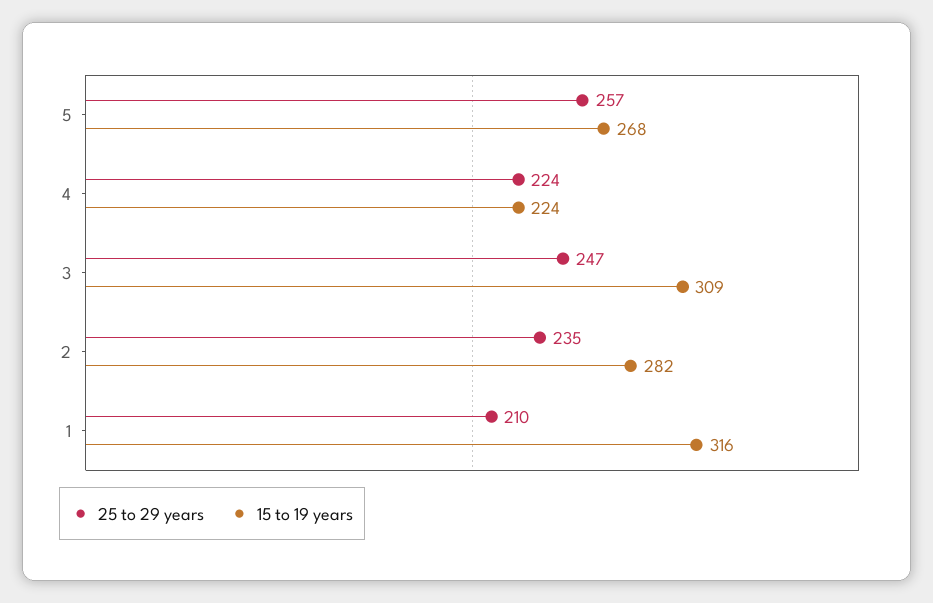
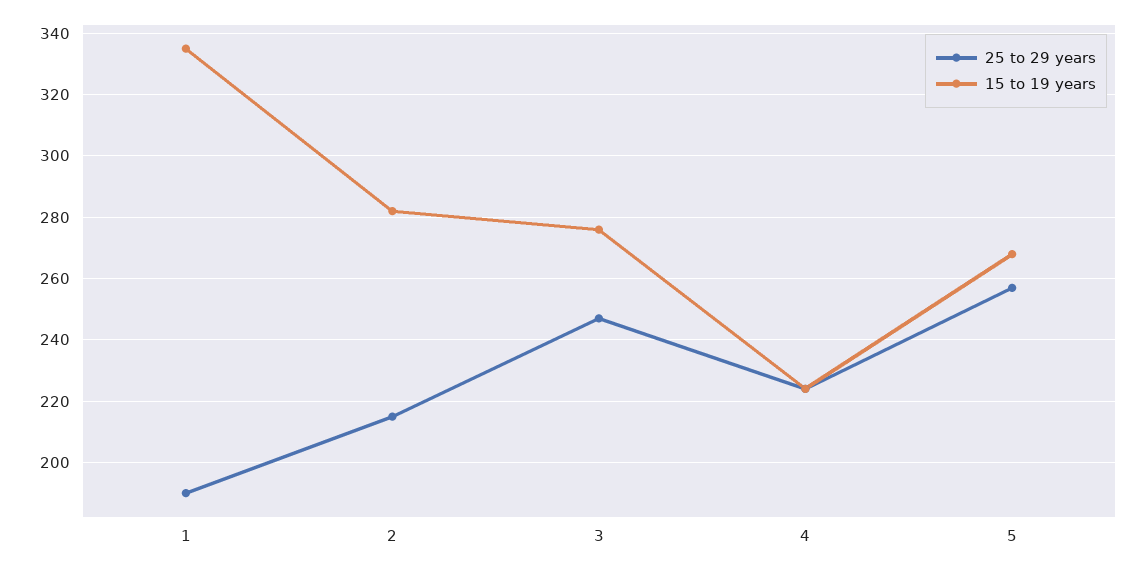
  {
    "25 to 29 years": {
      "5": 257,
      "4": 224,
      "3": 247,
-     "2": 235,
+     "2": 215,
-     "1": 210
+     "1": 190
    },
    "15 to 19 years": {
      "5": 268,
      "4": 224,
-     "3": 309,
+     "3": 275,
      "2": 282,
-     "1": 316
+     "1": 335
    }
  }

